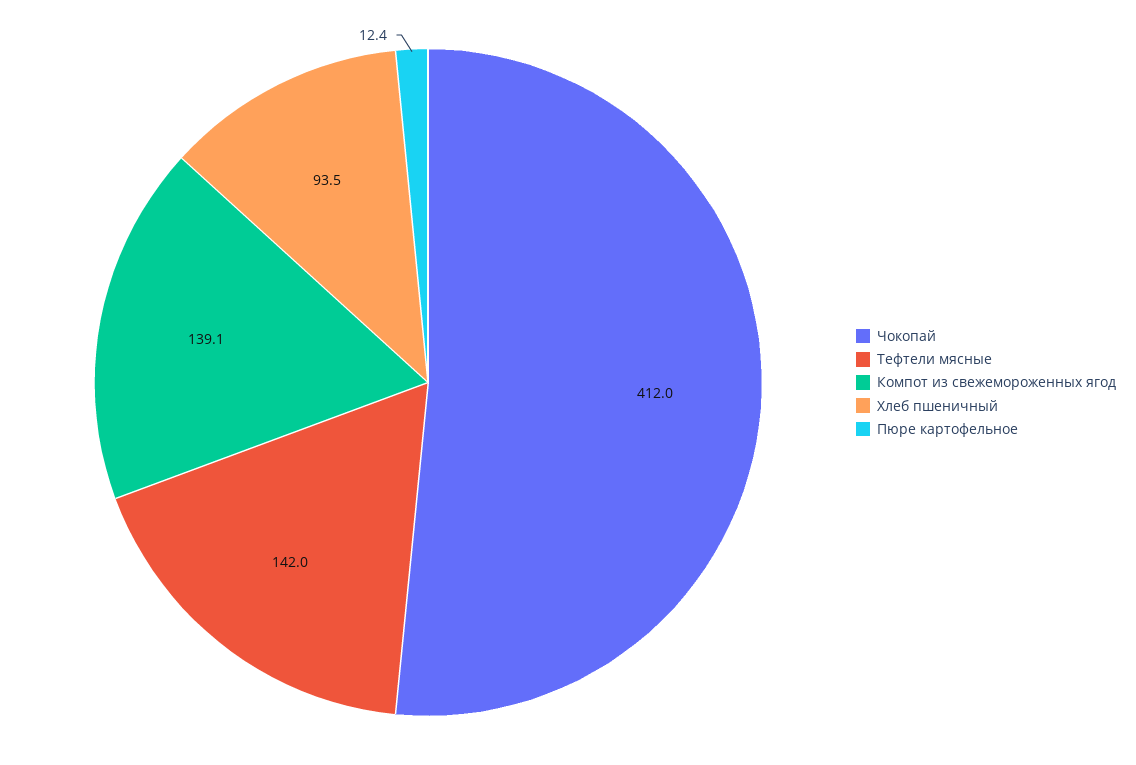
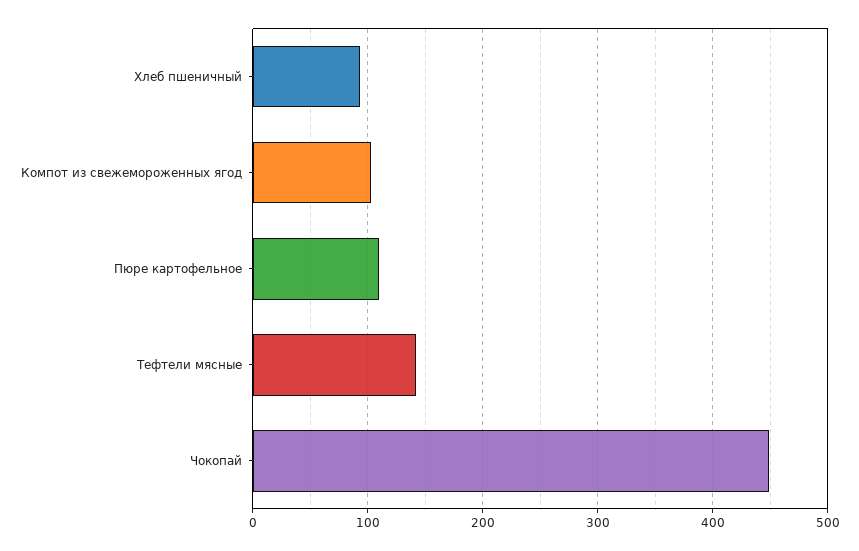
  {
-   "Чокопай": 412,
+   "Чокопай": 450,
    "Тефтели мясные": 142,
-   "Компот из свежемороженных ягод": 139.1,
+   "Компот из свежемороженных ягод": 100,
    "Хлеб пшеничный": 93.5,
-   "Пюре картофельное": 12.4
+   "Пюре картофельное": 110
  }

